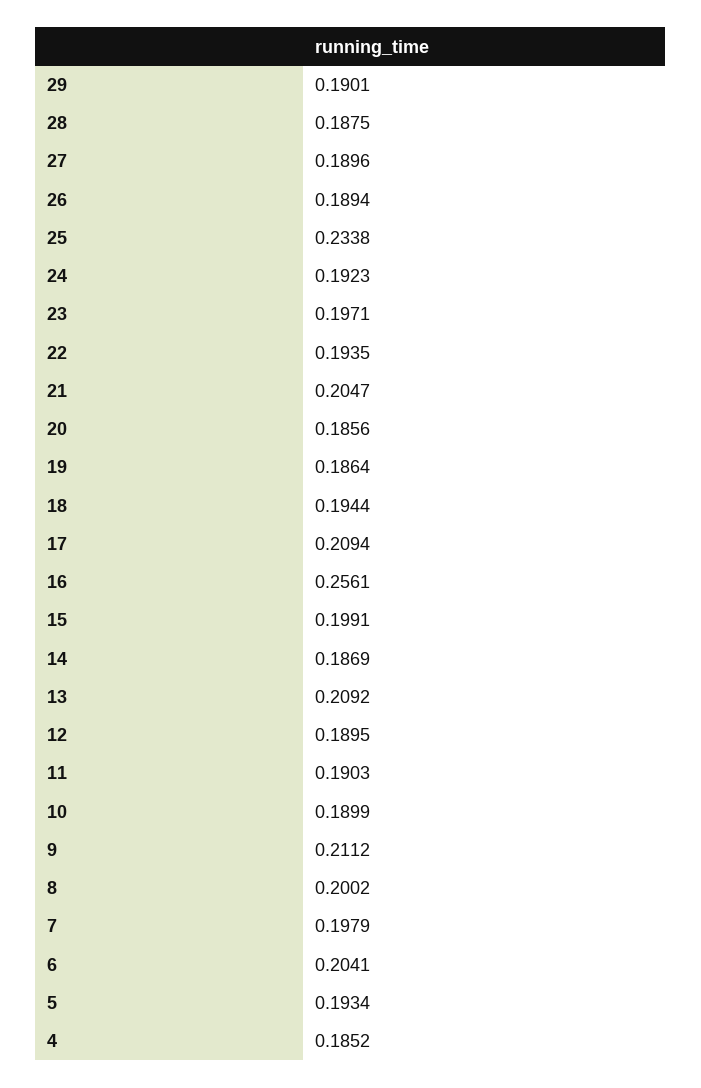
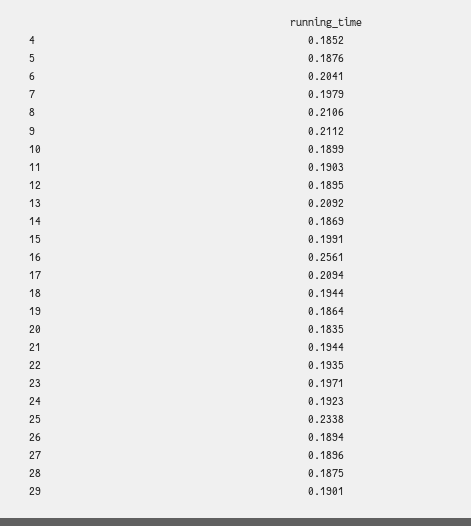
  {
    "29": 0.1901,
    "28": 0.1875,
    "27": 0.1896,
    "26": 0.1894,
    "25": 0.2338,
    "24": 0.1923,
    "23": 0.1971,
    "22": 0.1935,
-   "21": 0.2047,
+   "21": 0.1944,
-   "20": 0.1856,
+   "20": 0.1835,
    "19": 0.1864,
    "18": 0.1944,
    "17": 0.2094,
    "16": 0.2561,
    "15": 0.1991,
    "14": 0.1869,
    "13": 0.2092,
    "12": 0.1895,
    "11": 0.1903,
    "10": 0.1899,
    "9": 0.2112,
-   "8": 0.2002,
+   "8": 0.2106,
    "7": 0.1979,
    "6": 0.2041,
-   "5": 0.1934,
+   "5": 0.1876,
    "4": 0.1852
  }

